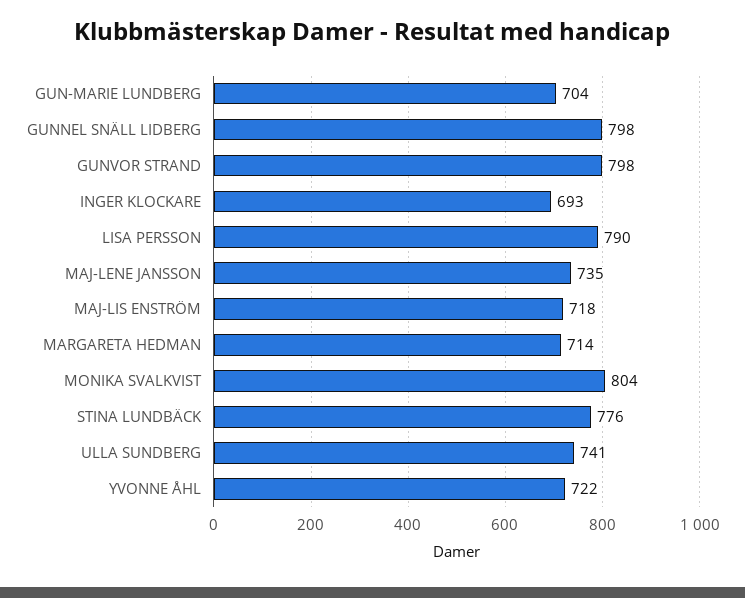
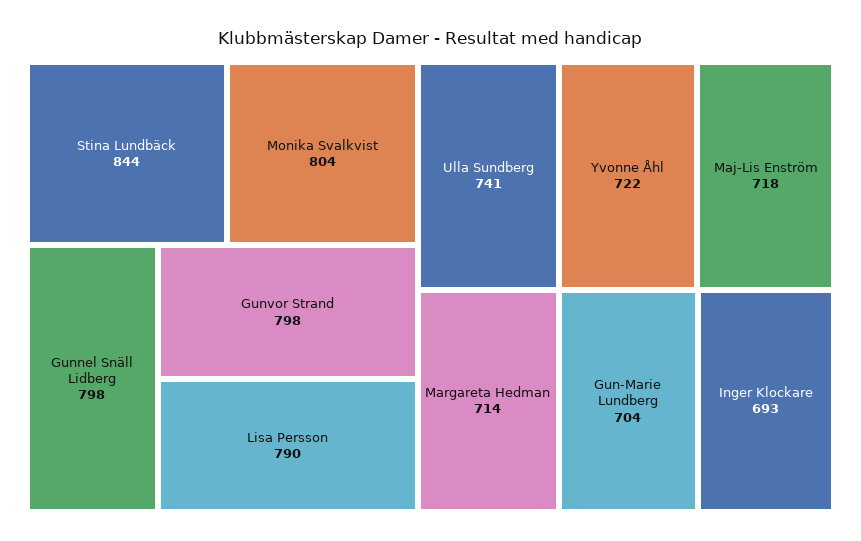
  {
    "GUN-MARIE LUNDBERG": 704,
    "GUNNEL SNÄLL LIDBERG": 798,
    "GUNVOR STRAND": 798,
    "INGER KLOCKARE": 693,
    "LISA PERSSON": 790,
-   "MAJ-LENE JANSSON": 735,
    "MAJ-LIS ENSTRÖM": 718,
    "MARGARETA HEDMAN": 714,
    "MONIKA SVALKVIST": 804,
-   "STINA LUNDBÄCK": 776,
+   "STINA LUNDBÄCK": 844,
    "ULLA SUNDBERG": 741,
    "YVONNE ÅHL": 722
  }

